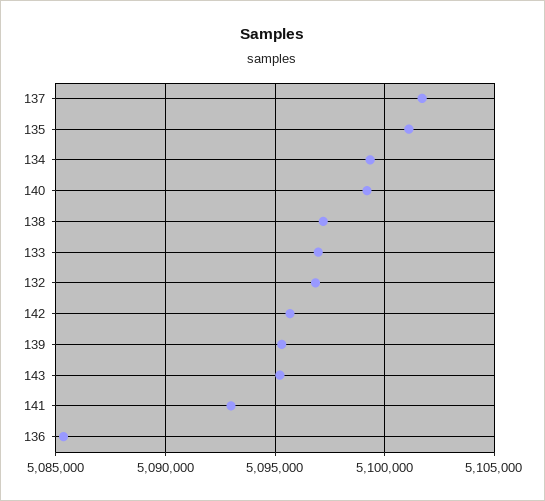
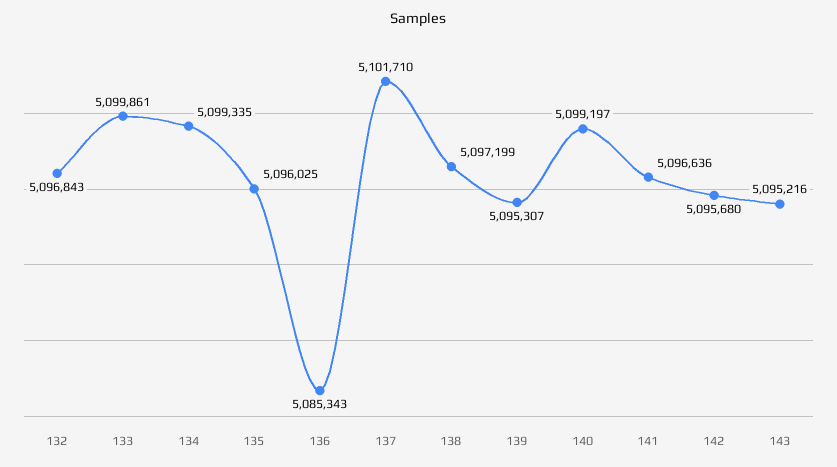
  {
    "137": 5101710,
-   "135": 5101000,
+   "135": 5096025,
    "134": 5099335,
    "140": 5099197,
    "138": 5097199,
-   "133": 5097000,
+   "133": 5099861,
    "132": 5096843,
    "142": 5095680,
    "139": 5095307,
    "143": 5095216,
-   "141": 5093000,
+   "141": 5096636,
    "136": 5085343
  }

